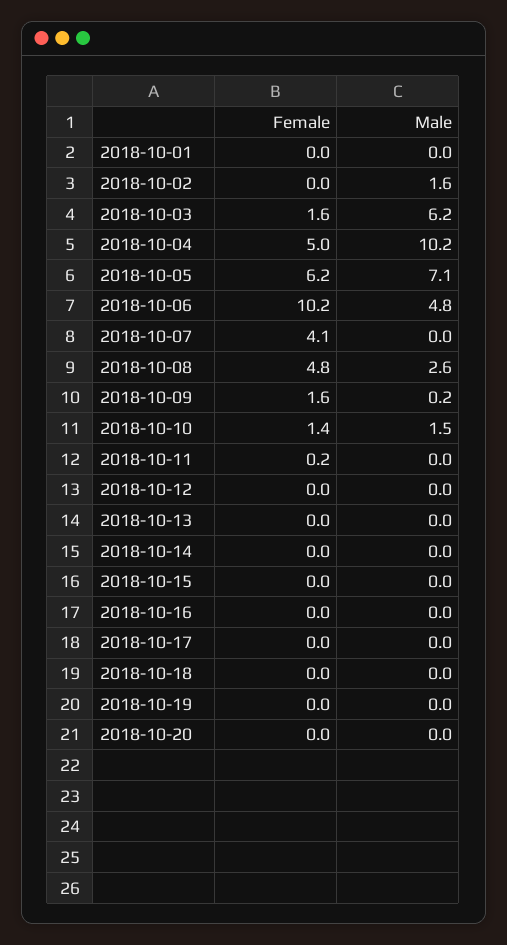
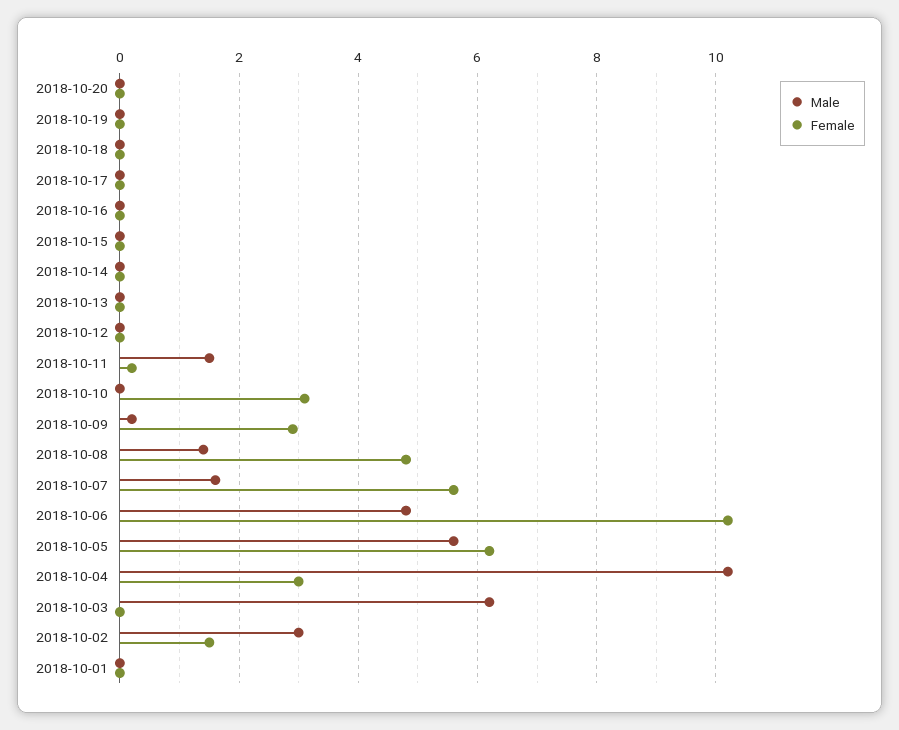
  {
    "Female": {
      "2018-10-01": 0,
-     "2018-10-02": 0,
+     "2018-10-02": 1.5,
-     "2018-10-03": 1.6,
+     "2018-10-03": 0,
-     "2018-10-04": 5,
+     "2018-10-04": 3,
      "2018-10-05": 6.2,
      "2018-10-06": 10.2,
-     "2018-10-07": 4.1,
+     "2018-10-07": 5.5,
      "2018-10-08": 4.8,
-     "2018-10-09": 1.6,
+     "2018-10-09": 3,
-     "2018-10-10": 1.4,
+     "2018-10-10": 3,
      "2018-10-11": 0.2,
      "2018-10-12": 0,
      "2018-10-13": 0,
      "2018-10-14": 0,
      "2018-10-15": 0,
      "2018-10-16": 0,
      "2018-10-17": 0,
      "2018-10-18": 0,
      "2018-10-19": 0,
      "2018-10-20": 0
    },
    "Male": {
      "2018-10-01": 0,
-     "2018-10-02": 1.6,
+     "2018-10-02": 3,
      "2018-10-03": 6.2,
      "2018-10-04": 10.2,
-     "2018-10-05": 7.1,
+     "2018-10-05": 5.5,
      "2018-10-06": 4.8,
-     "2018-10-07": 0,
+     "2018-10-07": 1.5,
-     "2018-10-08": 2.6,
+     "2018-10-08": 1.5,
      "2018-10-09": 0.2,
-     "2018-10-10": 1.5,
+     "2018-10-10": 0,
-     "2018-10-11": 0,
+     "2018-10-11": 1.5,
      "2018-10-12": 0,
      "2018-10-13": 0,
      "2018-10-14": 0,
      "2018-10-15": 0,
      "2018-10-16": 0,
      "2018-10-17": 0,
      "2018-10-18": 0,
      "2018-10-19": 0,
      "2018-10-20": 0
    }
  }

